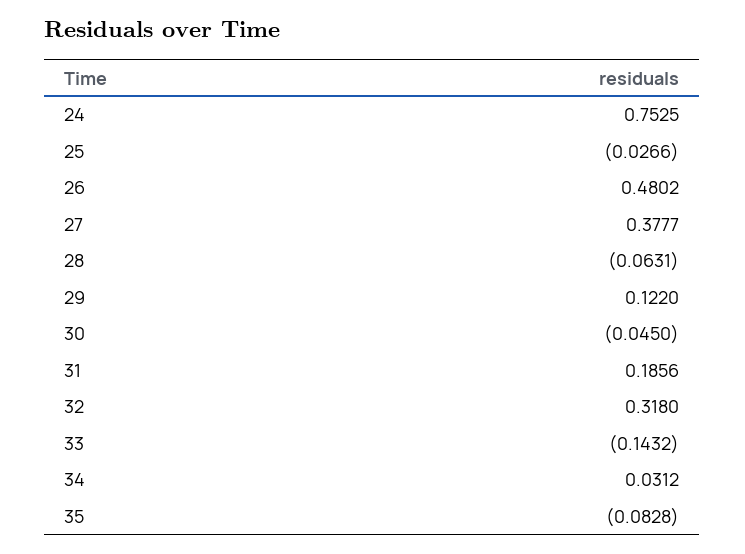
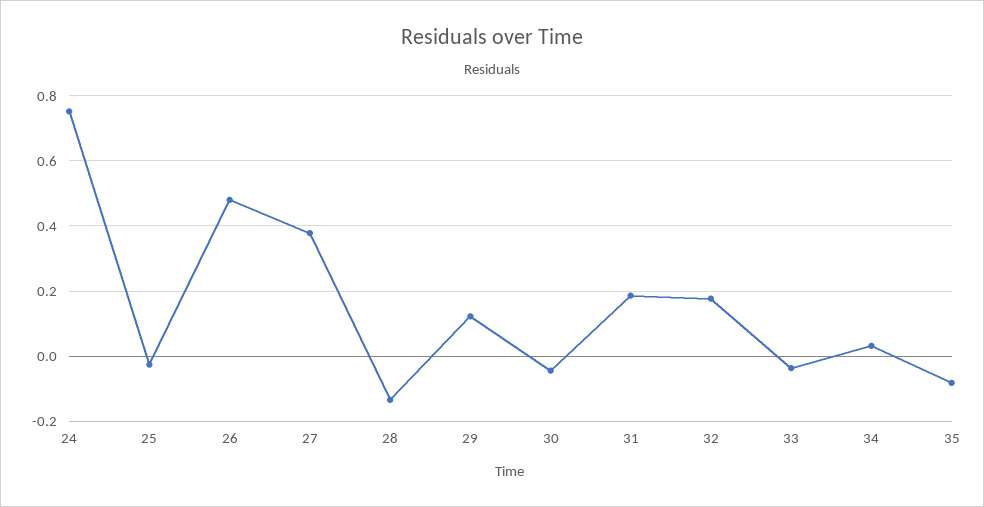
  {
    "24": 0.7525,
    "25": -0.0266,
    "26": 0.4802,
    "27": 0.3777,
-   "28": -0.0631,
+   "28": -0.14,
    "29": 0.122,
    "30": -0.045,
    "31": 0.1856,
-   "32": 0.318,
+   "32": 0.18,
-   "33": -0.1432,
+   "33": -0.04,
    "34": 0.0312,
    "35": -0.0828
  }

